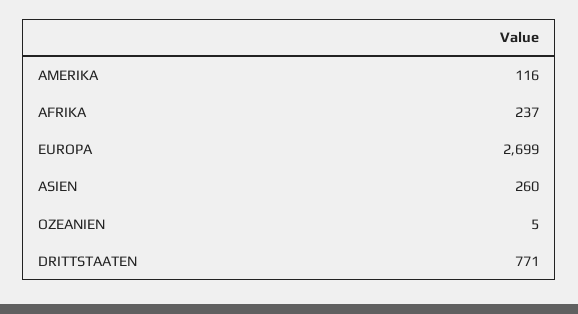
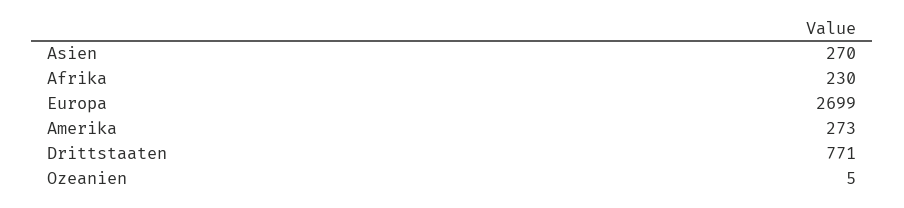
  {
-   "AMERIKA": 116,
+   "AMERIKA": 273,
-   "AFRIKA": 237,
+   "AFRIKA": 230,
    "EUROPA": 2699,
-   "ASIEN": 260,
+   "ASIEN": 270,
    "OZEANIEN": 5,
    "DRITTSTAATEN": 771
  }

